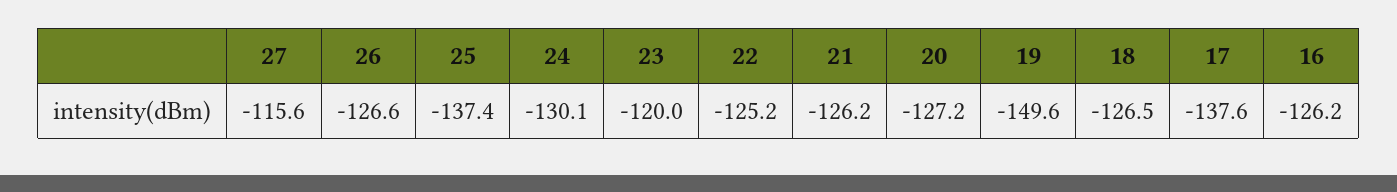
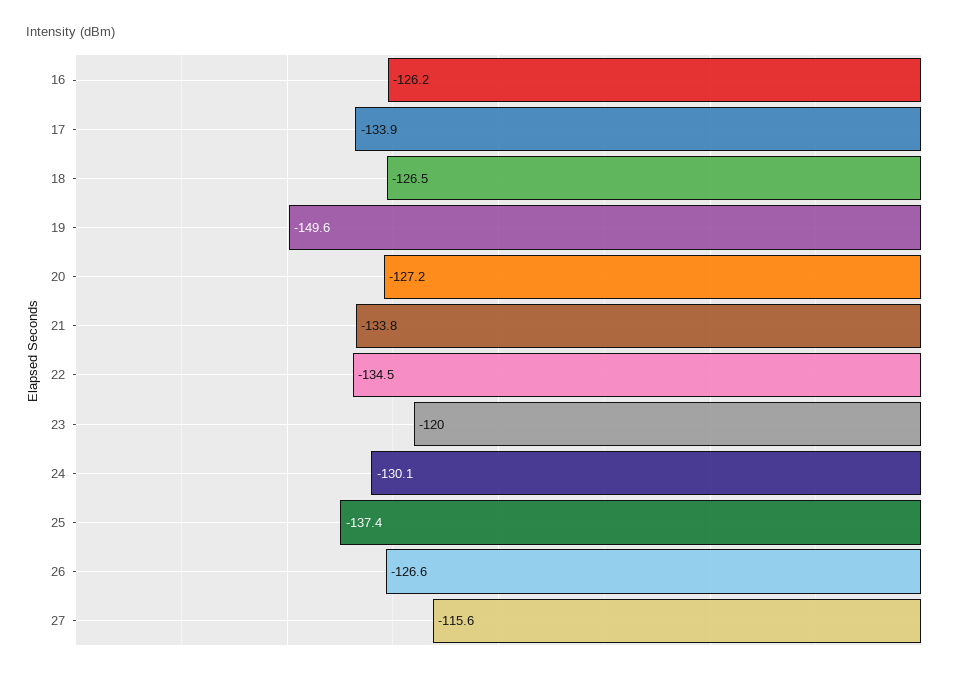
  {
    "27": -115.6,
    "26": -126.6,
    "25": -137.4,
    "24": -130.1,
    "23": -120,
-   "22": -125.2,
+   "22": -134.5,
-   "21": -126.2,
+   "21": -133.8,
    "20": -127.2,
    "19": -149.6,
    "18": -126.5,
-   "17": -137.6,
+   "17": -133.9,
    "16": -126.2
  }

